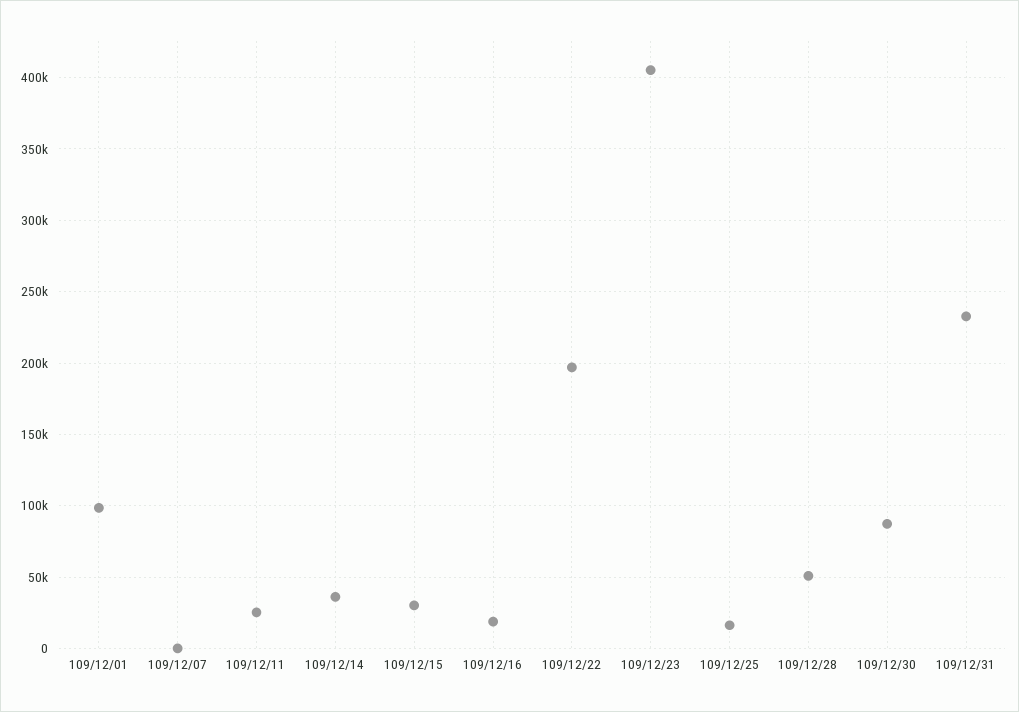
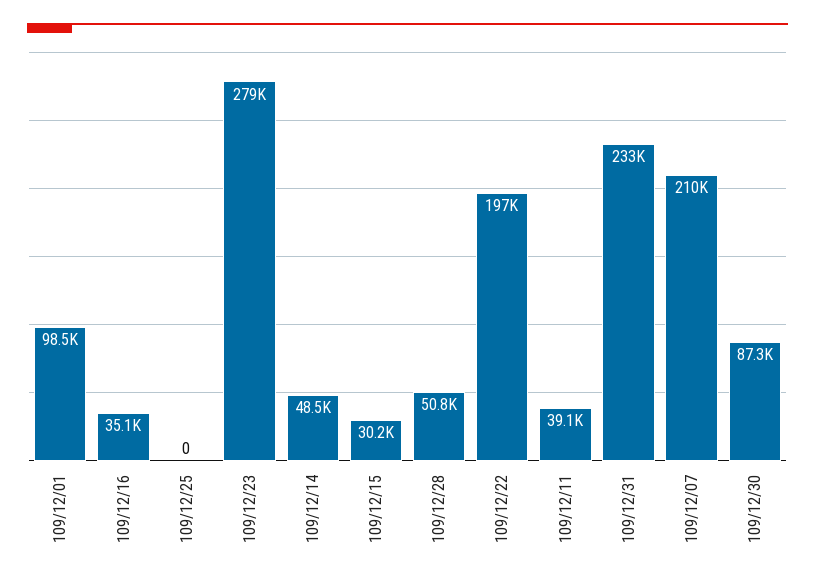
  {
    "109/12/01": 98500,
-   "109/12/07": 0,
+   "109/12/07": 210000,
-   "109/12/11": 25000,
+   "109/12/11": 39100,
-   "109/12/14": 35000,
+   "109/12/14": 48500,
    "109/12/15": 30200,
-   "109/12/16": 20000,
+   "109/12/16": 35100,
    "109/12/22": 197000,
-   "109/12/23": 405000,
+   "109/12/23": 279000,
-   "109/12/25": 15000,
+   "109/12/25": 0,
    "109/12/28": 50800,
    "109/12/30": 87300,
    "109/12/31": 233000
  }

